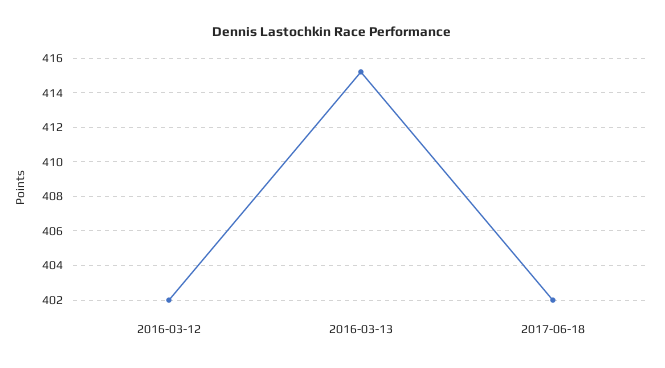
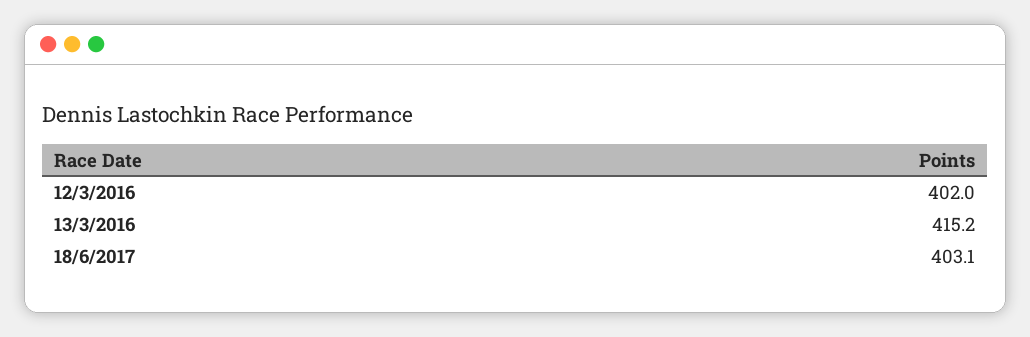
  {
    "2016-03-12": 402,
    "2016-03-13": 415.2,
-   "2017-06-18": 402
+   "2017-06-18": 403.1
  }

